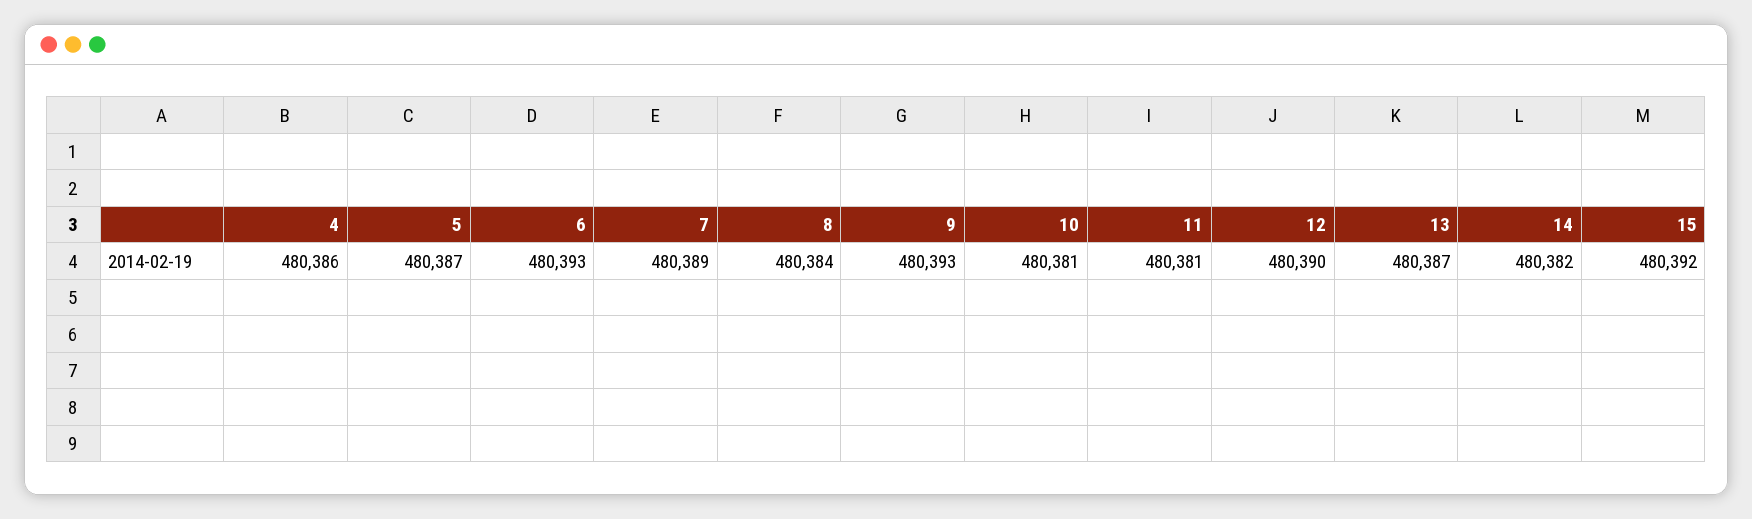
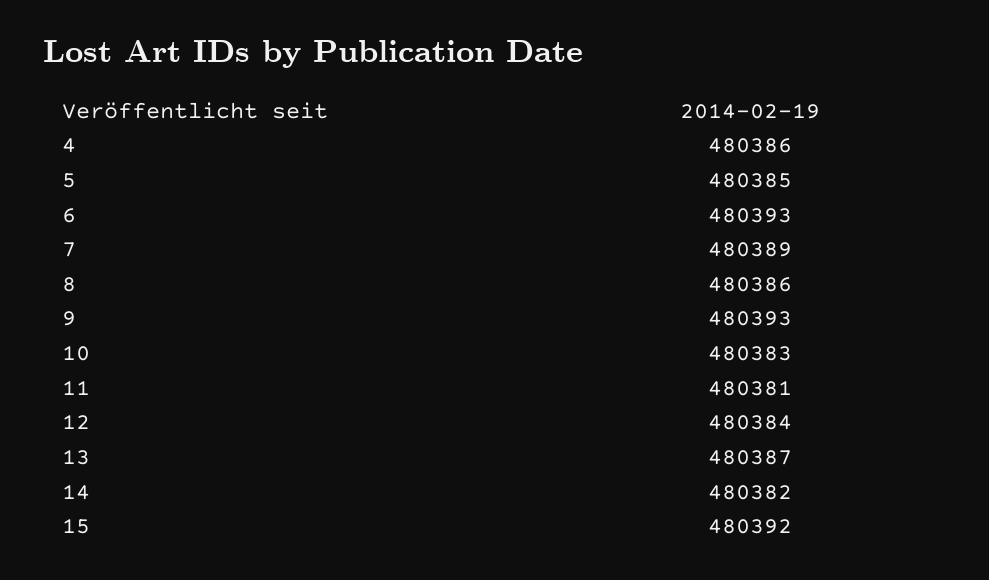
  {
    "4": 480386,
-   "5": 480387,
+   "5": 480385,
    "6": 480393,
    "7": 480389,
-   "8": 480384,
+   "8": 480386,
    "9": 480393,
-   "10": 480381,
+   "10": 480383,
    "11": 480381,
-   "12": 480390,
+   "12": 480384,
    "13": 480387,
    "14": 480382,
    "15": 480392
  }

